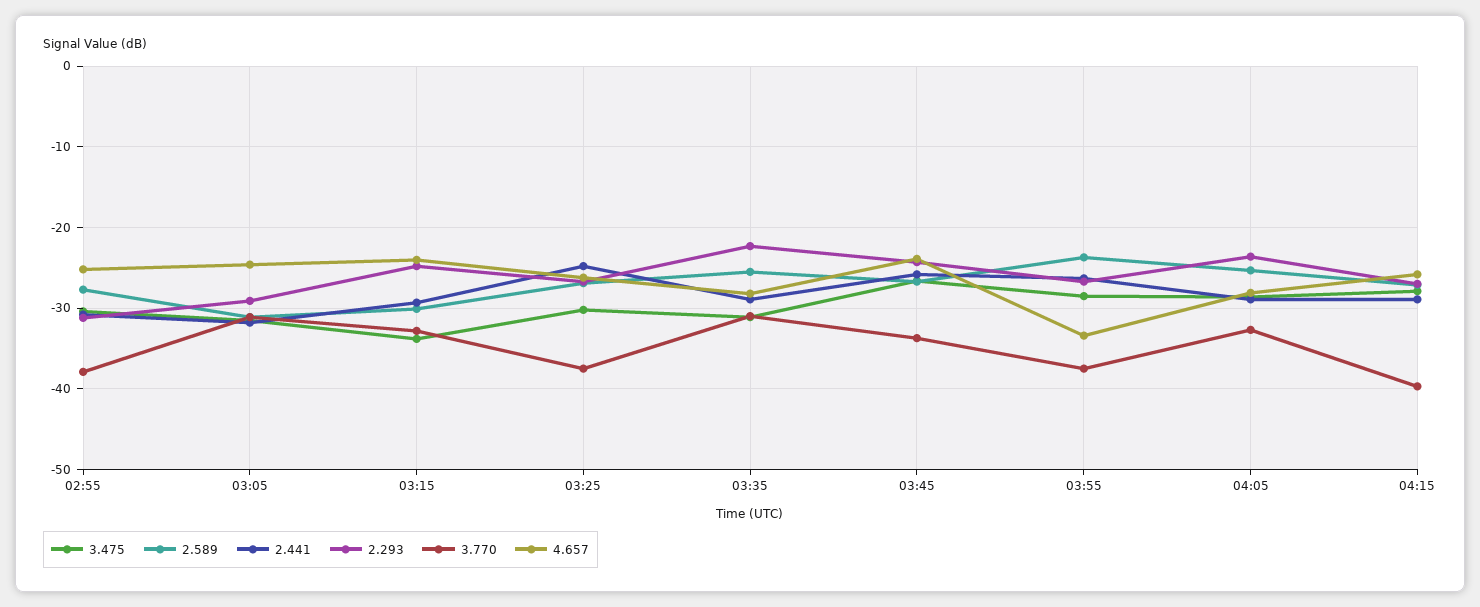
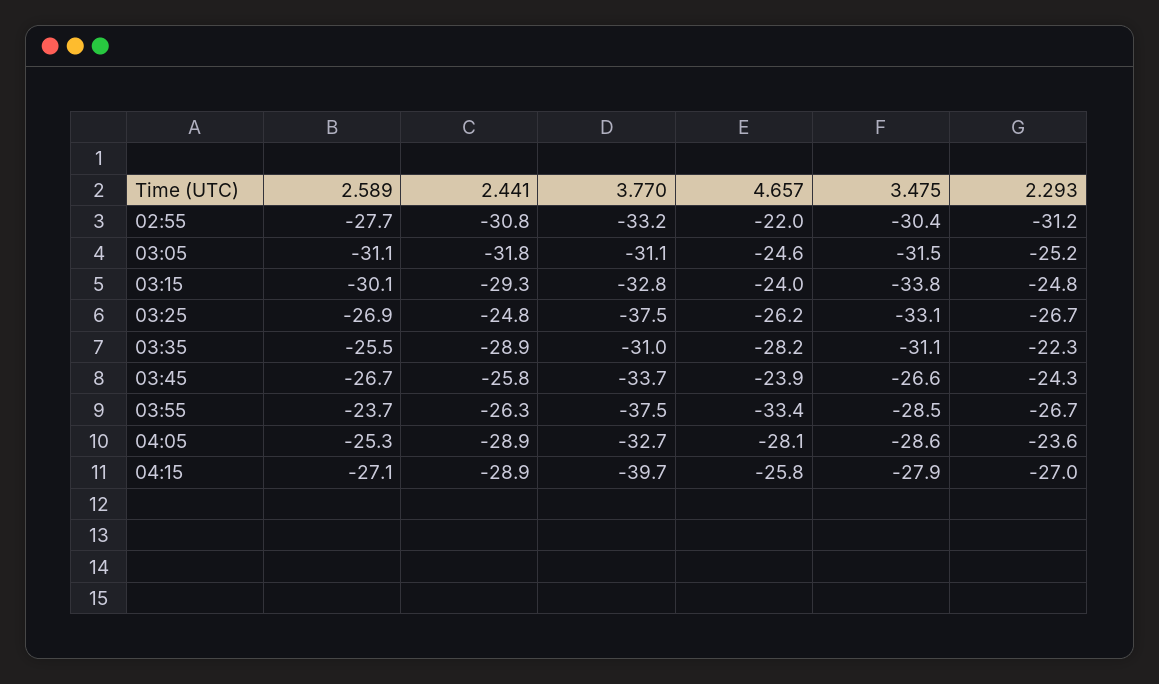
  {
    "3.475": {
      "02:55": -30.4,
      "03:05": -31.5,
      "03:15": -33.8,
-     "03:25": -30,
+     "03:25": -33.1,
      "03:35": -31.1,
      "03:45": -26.6,
      "03:55": -28.5,
      "04:05": -28.6,
      "04:15": -27.9
    },
    "2.589": {
      "02:55": -27.7,
      "03:05": -31.1,
      "03:15": -30.1,
      "03:25": -26.9,
      "03:35": -25.5,
      "03:45": -26.7,
      "03:55": -23.7,
      "04:05": -25.3,
      "04:15": -27.1
    },
    "2.441": {
      "02:55": -30.8,
      "03:05": -31.8,
      "03:15": -29.3,
      "03:25": -24.8,
      "03:35": -28.9,
      "03:45": -25.8,
      "03:55": -26.3,
      "04:05": -28.9,
      "04:15": -28.9
    },
    "2.293": {
      "02:55": -31.2,
-     "03:05": -29,
+     "03:05": -25.2,
      "03:15": -24.8,
      "03:25": -26.7,
      "03:35": -22.3,
      "03:45": -24.3,
      "03:55": -26.7,
      "04:05": -23.6,
      "04:15": -27
    },
    "3.770": {
-     "02:55": -38,
+     "02:55": -33.2,
      "03:05": -31.1,
      "03:15": -32.8,
      "03:25": -37.5,
      "03:35": -31,
      "03:45": -33.7,
      "03:55": -37.5,
      "04:05": -32.7,
      "04:15": -39.7
    },
    "4.657": {
-     "02:55": -25,
+     "02:55": -22,
      "03:05": -24.6,
      "03:15": -24,
      "03:25": -26.2,
      "03:35": -28.2,
      "03:45": -23.9,
      "03:55": -33.4,
      "04:05": -28.1,
      "04:15": -25.8
    }
  }

